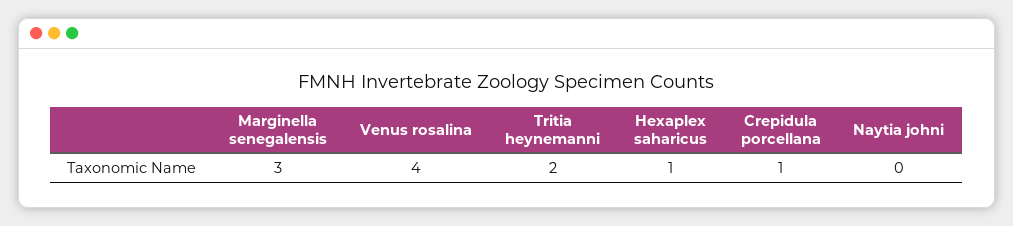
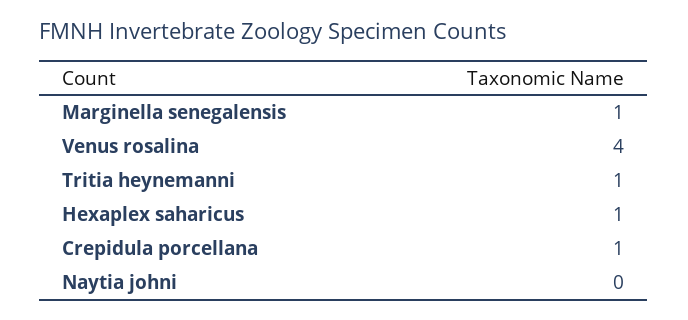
  {
-   "Marginella senegalensis": 3,
+   "Marginella senegalensis": 1,
    "Venus rosalina": 4,
-   "Tritia heynemanni": 2,
+   "Tritia heynemanni": 1,
    "Hexaplex saharicus": 1,
    "Crepidula porcellana": 1,
    "Naytia johni": 0
  }

